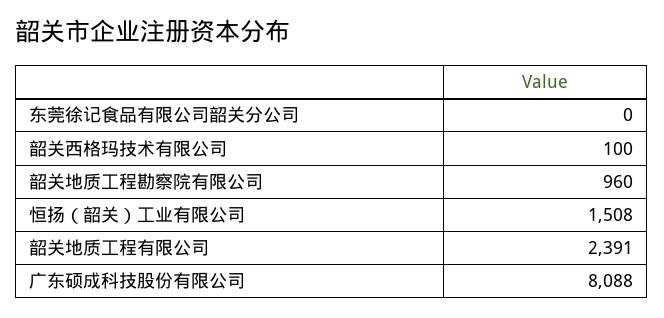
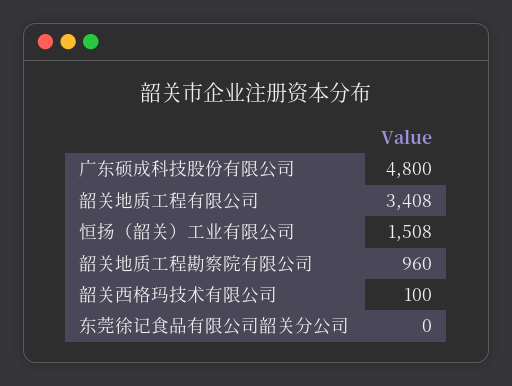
  {
    "东莞徐记食品有限公司韶关分公司": 0,
    "韶关西格玛技术有限公司": 100,
    "韶关地质工程勘察院有限公司": 960,
    "恒扬（韶关）工业有限公司": 1508,
-   "韶关地质工程有限公司": 2391,
+   "韶关地质工程有限公司": 3408,
-   "广东硕成科技股份有限公司": 8088
+   "广东硕成科技股份有限公司": 4800
  }

